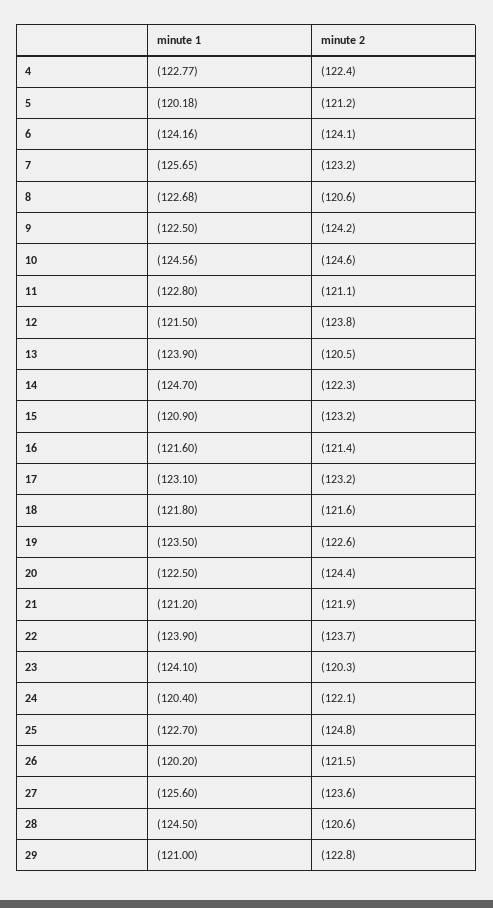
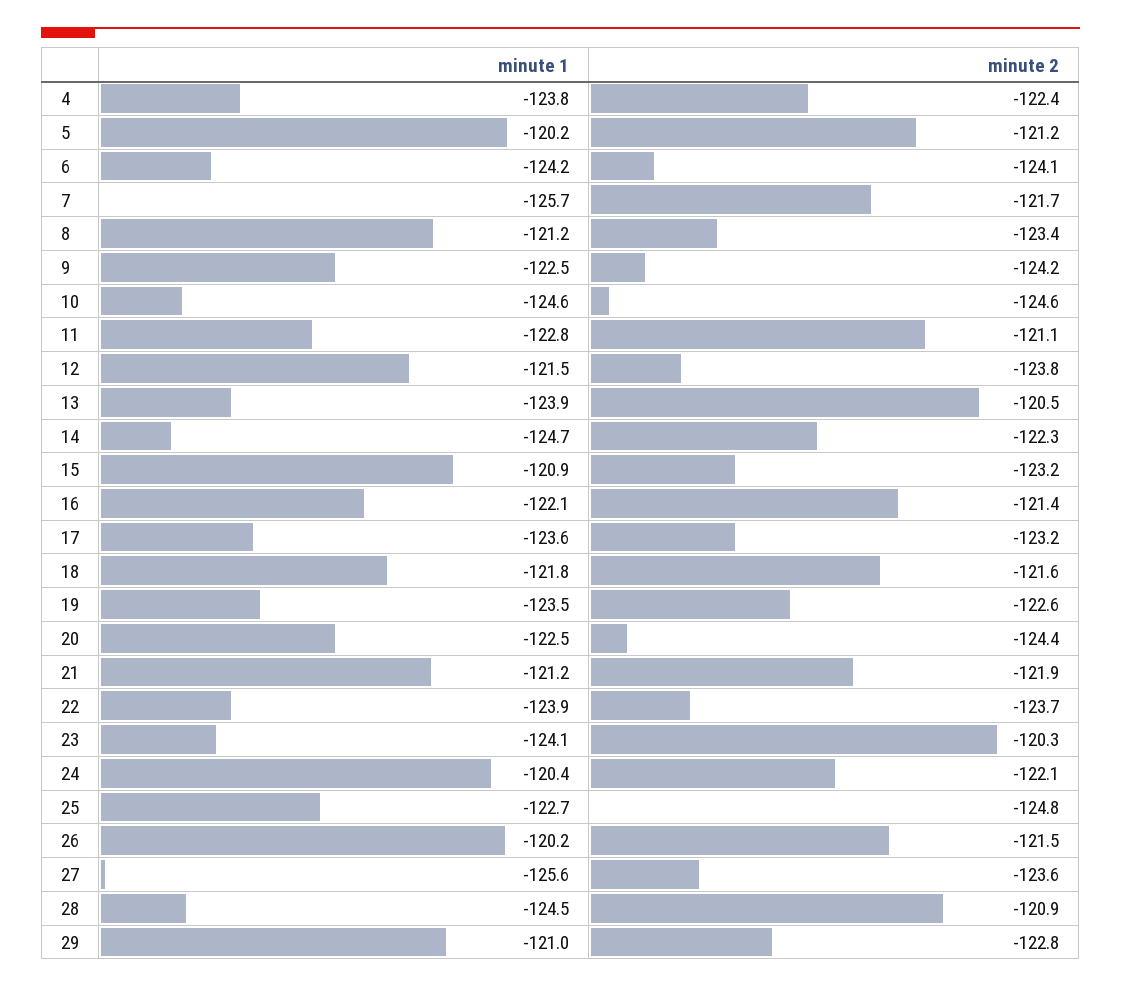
  {
    "minute 1": {
-     "4": -122.77,
+     "4": -123.8,
      "5": -120.18,
      "6": -124.16,
      "7": -125.65,
-     "8": -122.68,
+     "8": -121.2,
      "9": -122.5,
      "10": -124.56,
      "11": -122.8,
      "12": -121.5,
      "13": -123.9,
      "14": -124.7,
      "15": -120.9,
-     "16": -121.6,
+     "16": -122.1,
-     "17": -123.1,
+     "17": -123.6,
      "18": -121.8,
      "19": -123.5,
      "20": -122.5,
      "21": -121.2,
      "22": -123.9,
      "23": -124.1,
      "24": -120.4,
      "25": -122.7,
      "26": -120.2,
      "27": -125.6,
      "28": -124.5,
      "29": -121
    },
    "minute 2": {
      "4": -122.4,
      "5": -121.2,
      "6": -124.1,
-     "7": -123.2,
+     "7": -121.7,
-     "8": -120.6,
+     "8": -123.4,
      "9": -124.2,
      "10": -124.6,
      "11": -121.1,
      "12": -123.8,
      "13": -120.5,
      "14": -122.3,
      "15": -123.2,
      "16": -121.4,
      "17": -123.2,
      "18": -121.6,
      "19": -122.6,
      "20": -124.4,
      "21": -121.9,
      "22": -123.7,
      "23": -120.3,
      "24": -122.1,
      "25": -124.8,
      "26": -121.5,
      "27": -123.6,
-     "28": -120.6,
+     "28": -120.9,
      "29": -122.8
    }
  }

